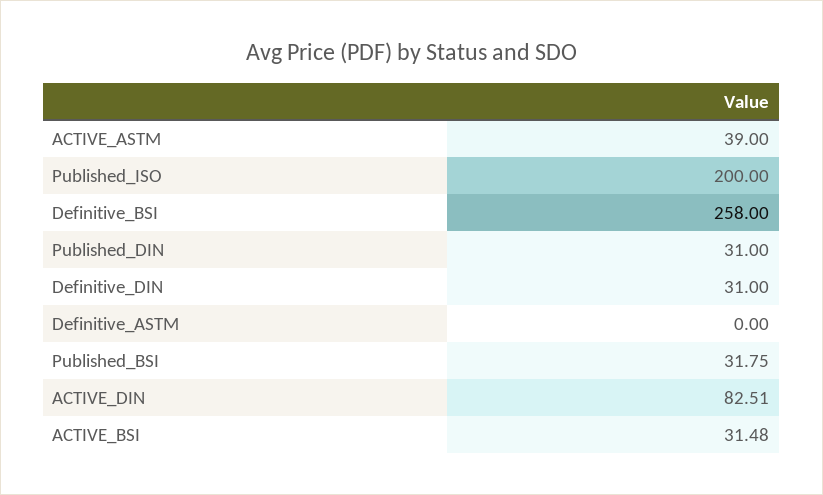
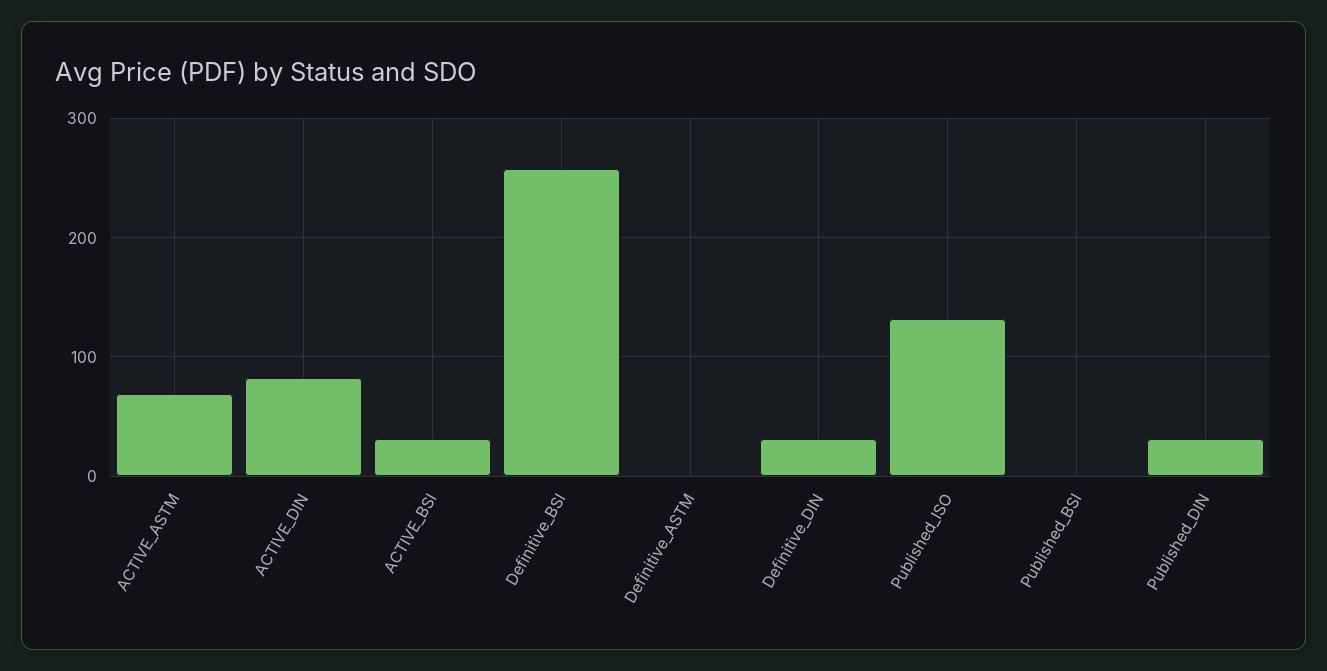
  {
-   "ACTIVE_ASTM": 39,
+   "ACTIVE_ASTM": 70,
-   "Published_ISO": 200,
+   "Published_ISO": 130,
    "Definitive_BSI": 258,
    "Published_DIN": 31,
    "Definitive_DIN": 31,
    "Definitive_ASTM": 0,
-   "Published_BSI": 31.75,
+   "Published_BSI": 0,
    "ACTIVE_DIN": 82.51,
    "ACTIVE_BSI": 31.48
  }

